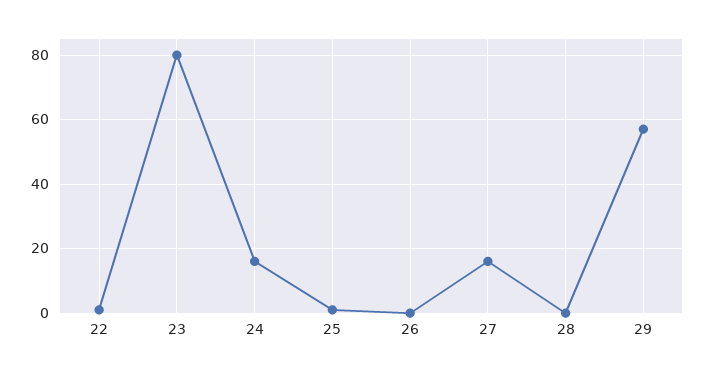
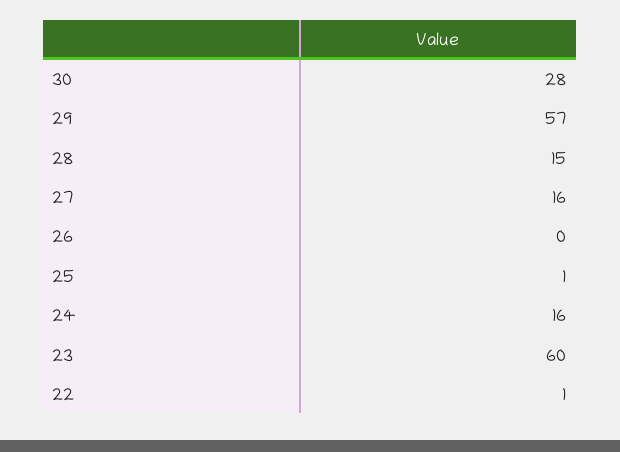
  {
    "22": 1,
-   "23": 80,
+   "23": 60,
    "24": 16,
    "25": 1,
    "26": 0,
    "27": 16,
-   "28": 0,
+   "28": 15,
-   "29": 57
+   "29": 57,
+   "30": 28
  }

